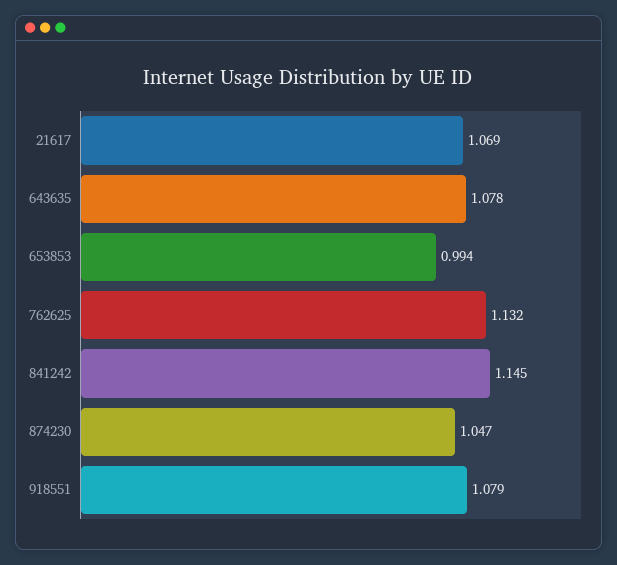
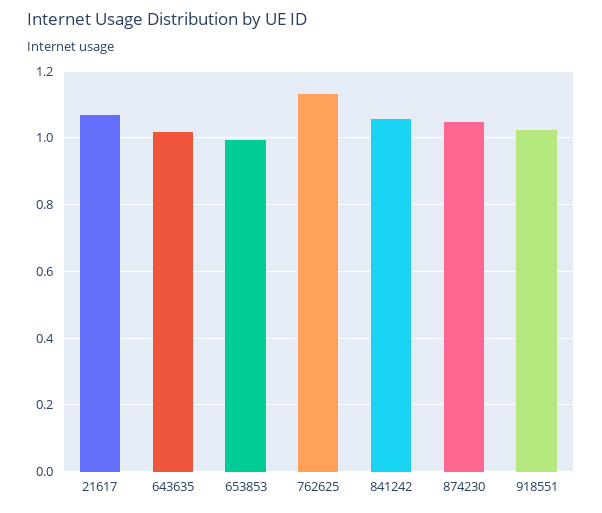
  {
    "21617": 1.069,
-   "643635": 1.078,
+   "643635": 1.02,
    "653853": 0.994,
    "762625": 1.132,
-   "841242": 1.145,
+   "841242": 1.06,
    "874230": 1.047,
-   "918551": 1.079
+   "918551": 1.02
  }

